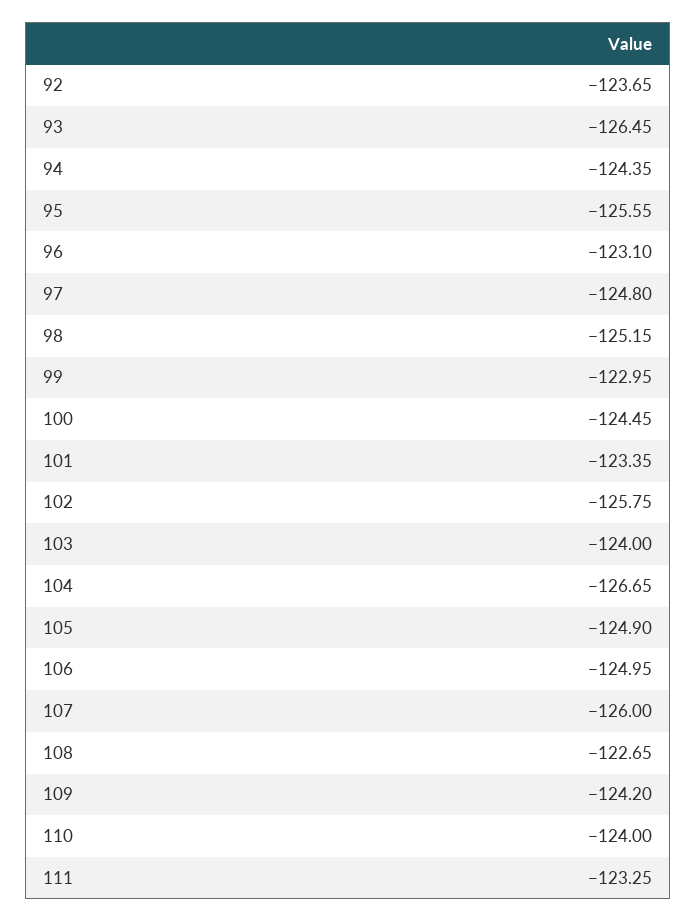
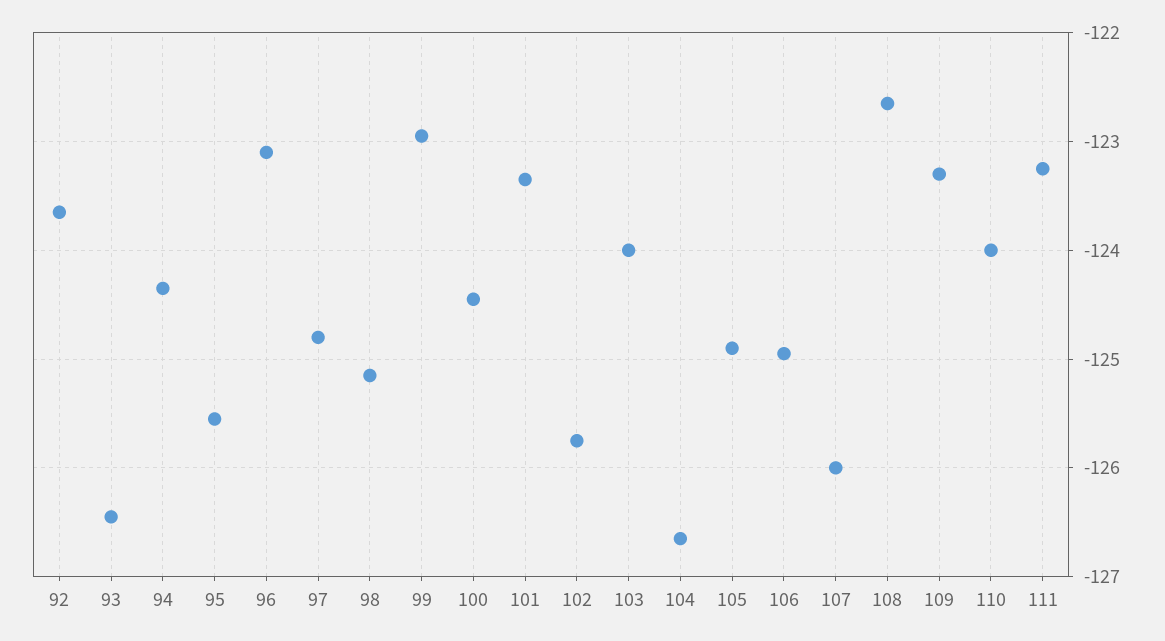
  {
    "92": -123.65,
    "93": -126.45,
    "94": -124.35,
    "95": -125.55,
    "96": -123.1,
    "97": -124.8,
    "98": -125.15,
    "99": -122.95,
    "100": -124.45,
    "101": -123.35,
    "102": -125.75,
    "103": -124,
    "104": -126.65,
    "105": -124.9,
    "106": -124.95,
    "107": -126,
    "108": -122.65,
-   "109": -124.2,
+   "109": -123.3,
    "110": -124,
    "111": -123.25
  }

